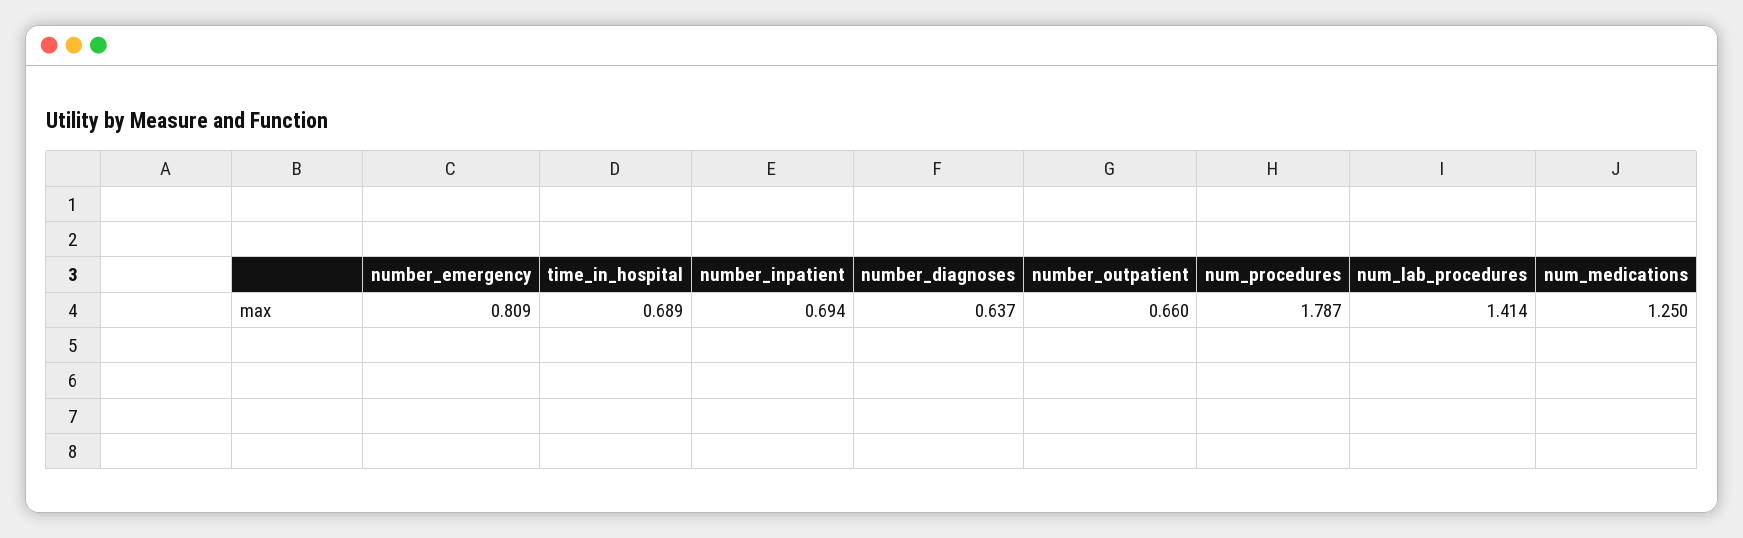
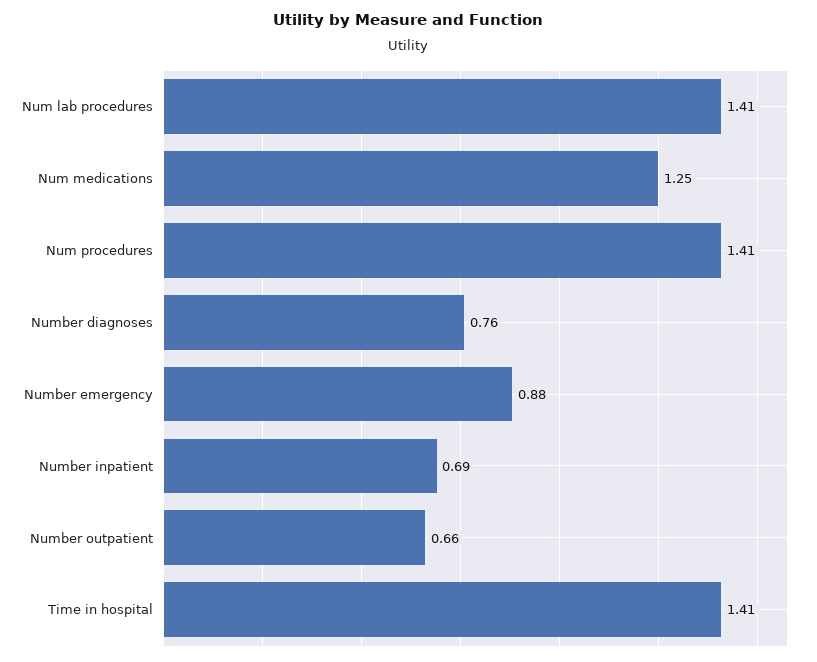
  {
-   "number_emergency": 0.809,
+   "number_emergency": 0.88,
-   "time_in_hospital": 0.689,
+   "time_in_hospital": 1.41,
    "number_inpatient": 0.694,
-   "number_diagnoses": 0.637,
+   "number_diagnoses": 0.76,
    "number_outpatient": 0.66,
-   "num_procedures": 1.787,
+   "num_procedures": 1.41,
    "num_lab_procedures": 1.414,
    "num_medications": 1.25
  }

